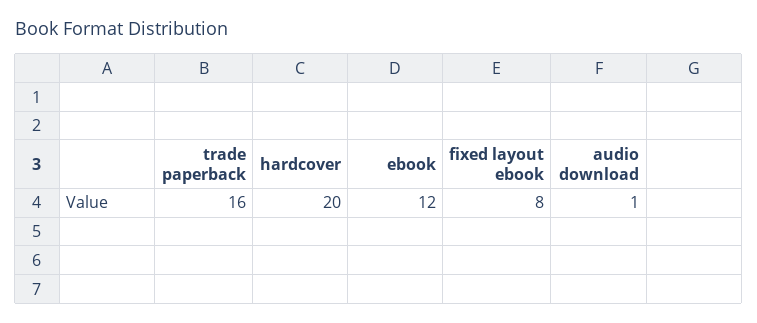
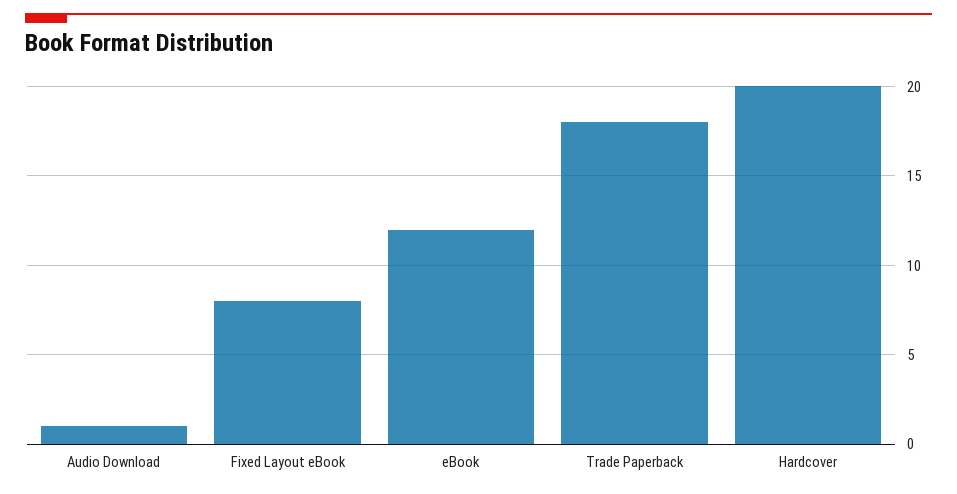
  {
-   "trade paperback": 16,
+   "trade paperback": 18,
    "hardcover": 20,
    "ebook": 12,
    "fixed layout ebook": 8,
    "audio download": 1
  }

